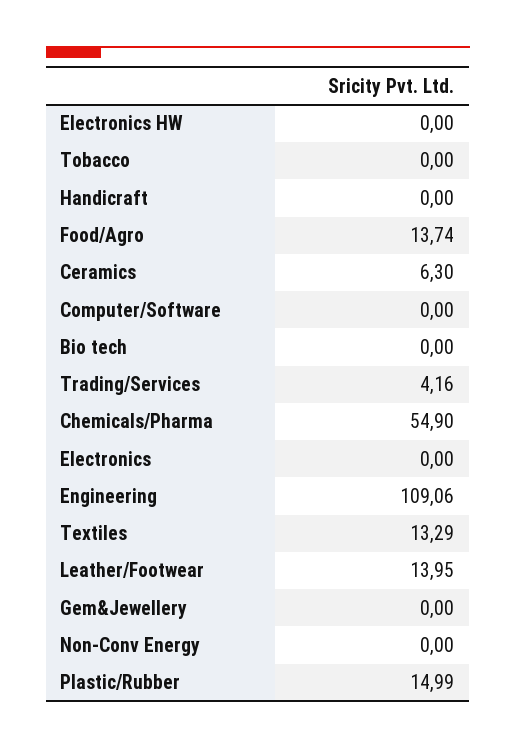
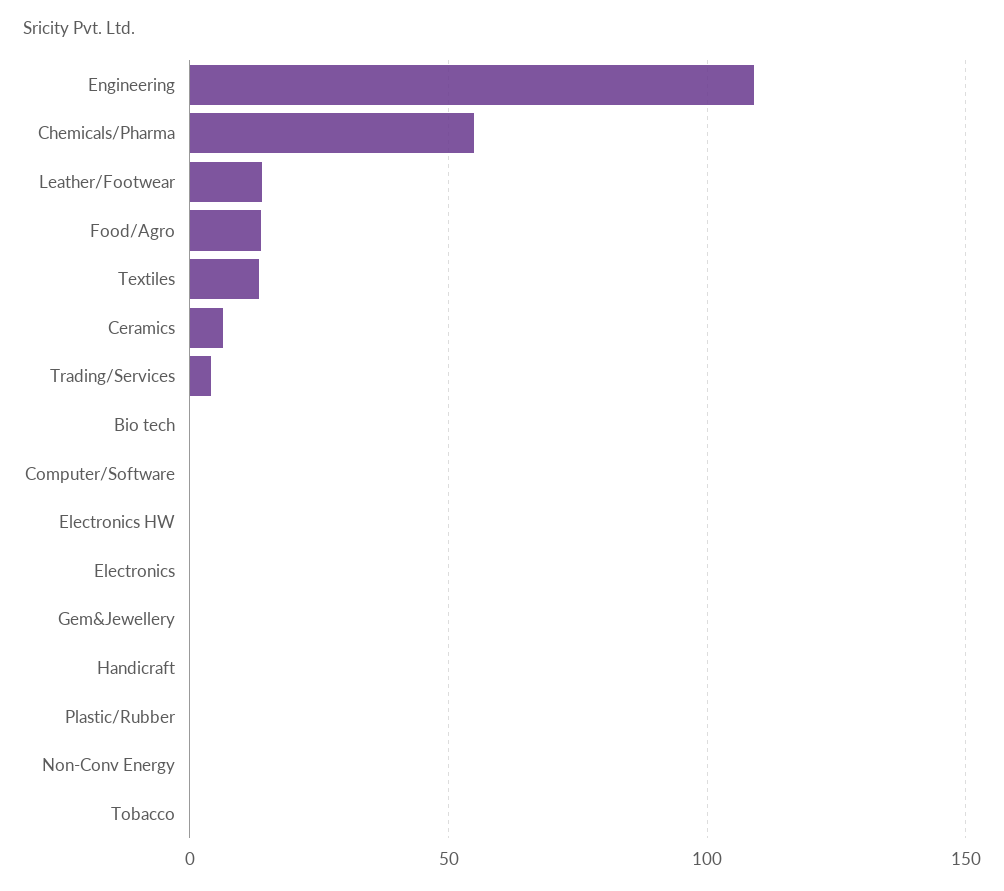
  {
    "Electronics HW": 0,
    "Tobacco": 0,
    "Handicraft": 0,
    "Food/Agro": 13.74,
    "Ceramics": 6.3,
    "Computer/Software": 0,
    "Bio tech": 0,
    "Trading/Services": 4.16,
    "Chemicals/Pharma": 54.9,
    "Electronics": 0,
    "Engineering": 109.06,
    "Textiles": 13.29,
    "Leather/Footwear": 13.95,
    "Gem&Jewellery": 0,
    "Non-Conv Energy": 0,
-   "Plastic/Rubber": 14.99
+   "Plastic/Rubber": 0
  }

